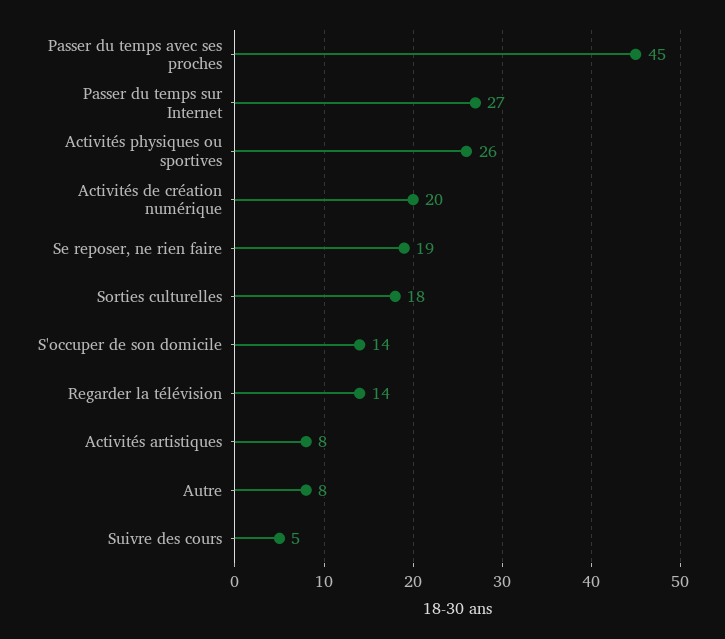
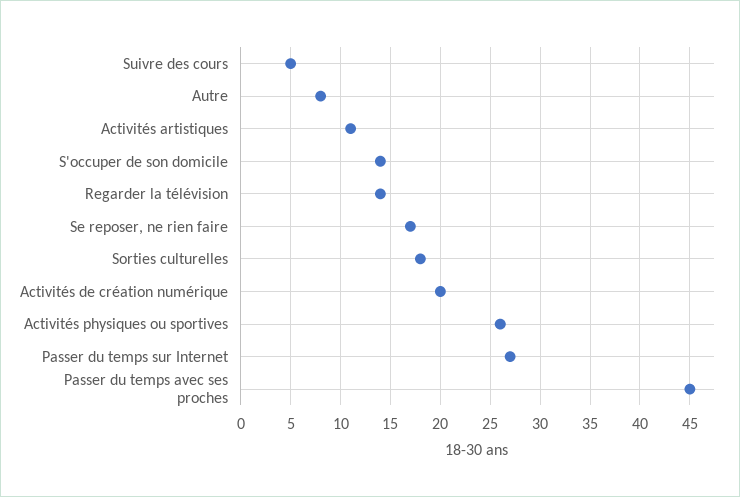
  {
    "Passer du temps avec ses proches": 45,
    "Passer du temps sur Internet": 27,
    "Activités physiques ou sportives": 26,
    "Activités de création numérique": 20,
-   "Se reposer, ne rien faire": 19,
+   "Se reposer, ne rien faire": 17,
    "Sorties culturelles": 18,
    "S'occuper de son domicile": 14,
    "Regarder la télévision": 14,
-   "Activités artistiques": 8,
+   "Activités artistiques": 11,
    "Autre": 8,
    "Suivre des cours": 5
  }

